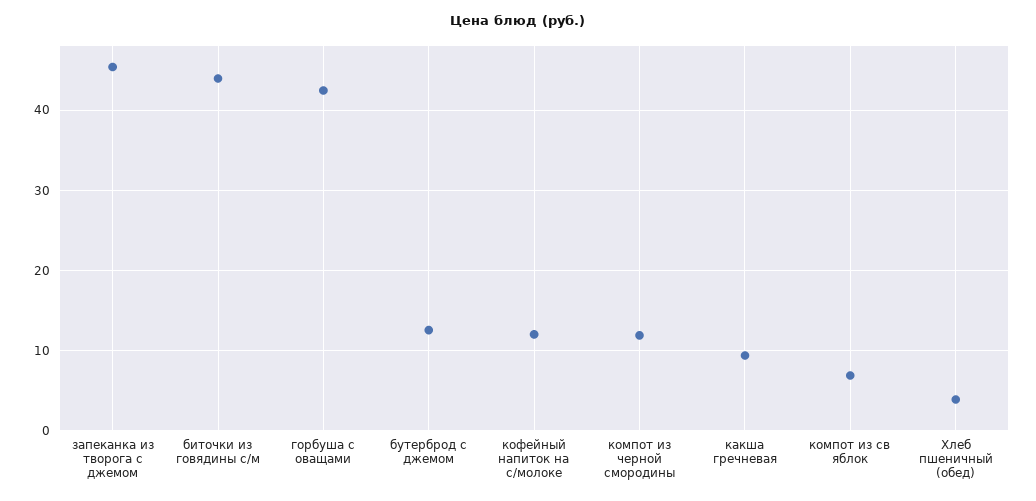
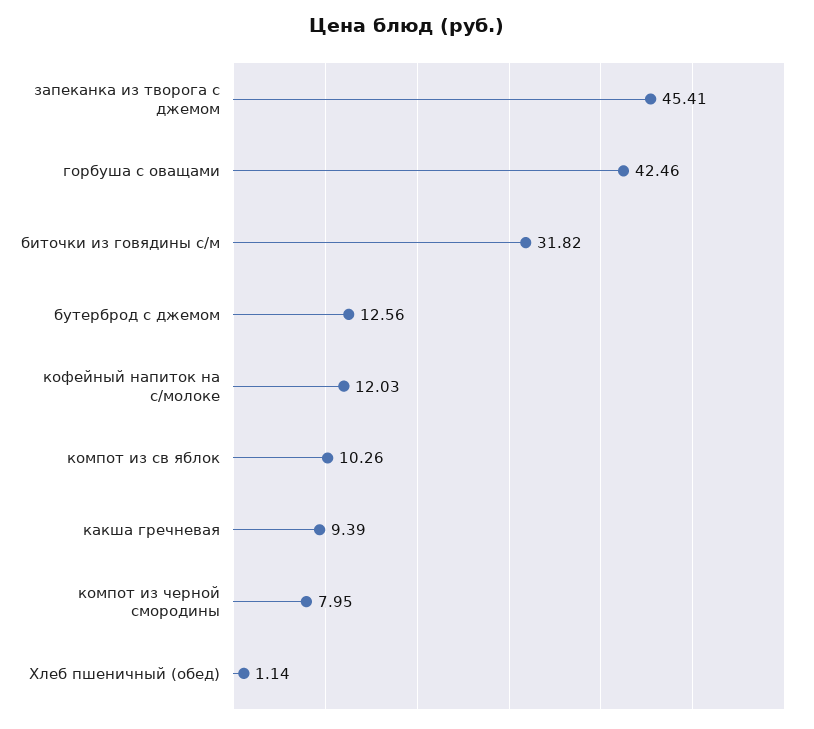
  {
    "запеканка из творога с джемом": 45.41,
-   "биточки из говядины с/м": 44,
+   "биточки из говядины с/м": 31.82,
    "горбуша с оващами": 42.46,
    "бутерброд с джемом": 12.56,
    "кофейный напиток на с/молоке": 12.03,
-   "компот из черной смородины": 12,
+   "компот из черной смородины": 7.95,
    "какша гречневая": 9.39,
-   "компот из св яблок": 7,
+   "компот из св яблок": 10.26,
-   "Хлеб пшеничный (обед)": 4
+   "Хлеб пшеничный (обед)": 1.14
  }

